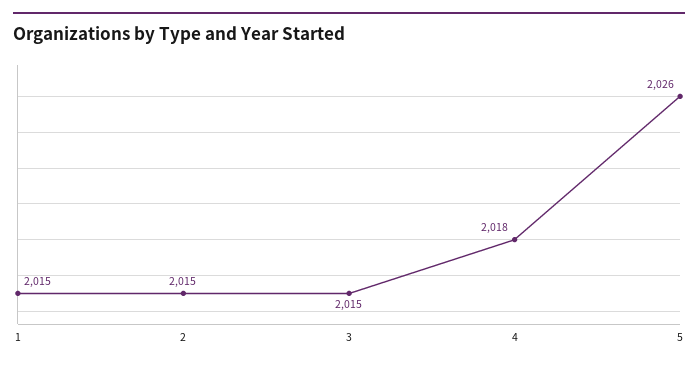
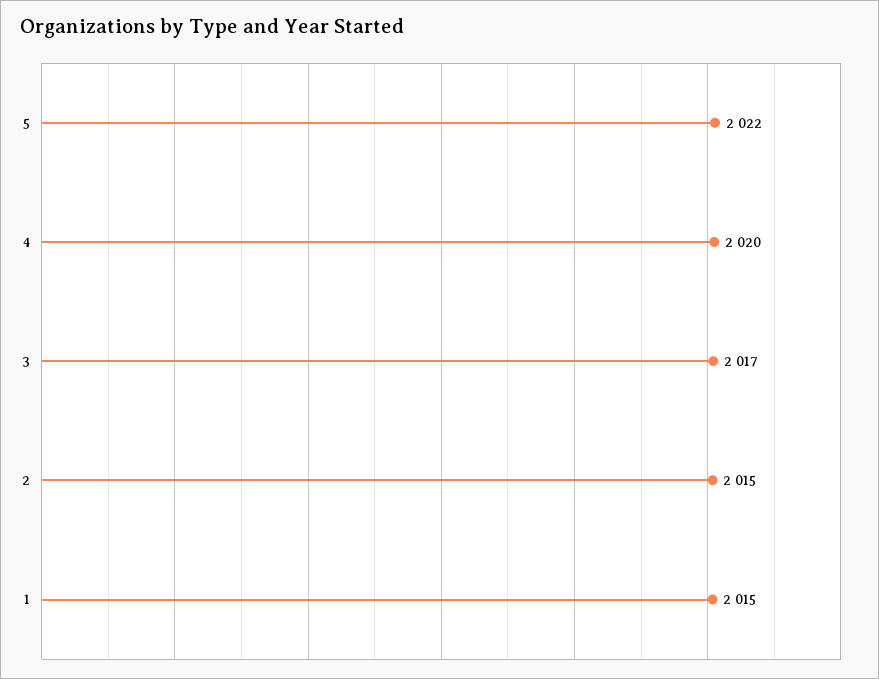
  {
    "1": 2015,
    "2": 2015,
-   "3": 2015,
+   "3": 2017,
-   "4": 2018,
+   "4": 2020,
-   "5": 2026
+   "5": 2022
  }

